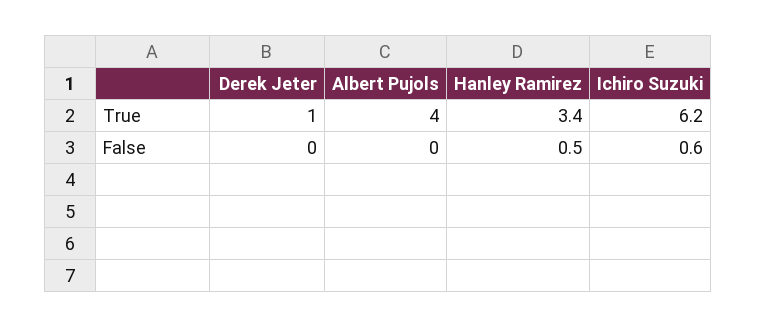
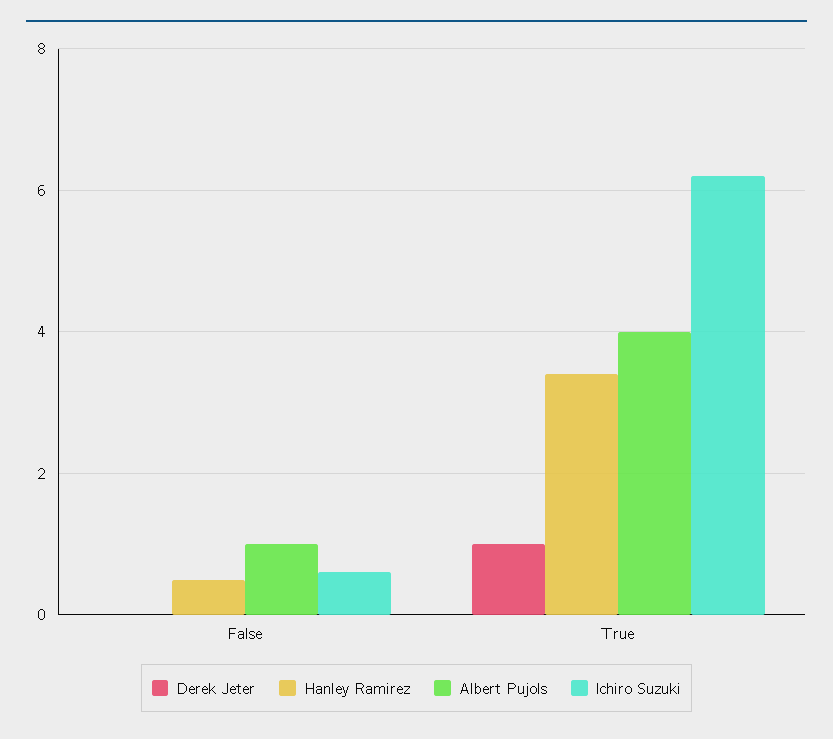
  {
    "Derek Jeter": {
      "True": 1,
      "False": 0
    },
    "Albert Pujols": {
      "True": 4,
-     "False": 0
+     "False": 1
    },
    "Hanley Ramirez": {
      "True": 3.4,
      "False": 0.5
    },
    "Ichiro Suzuki": {
      "True": 6.2,
      "False": 0.6
    }
  }

